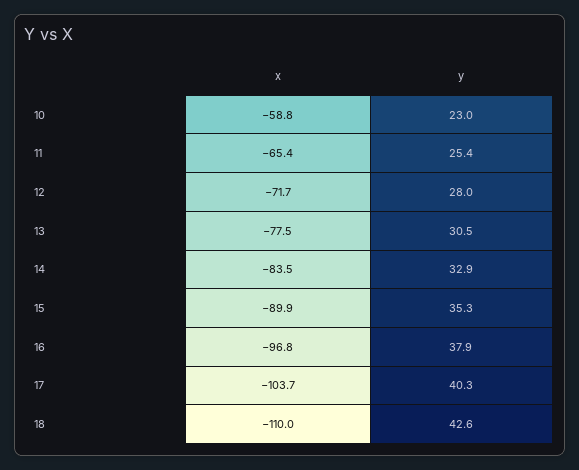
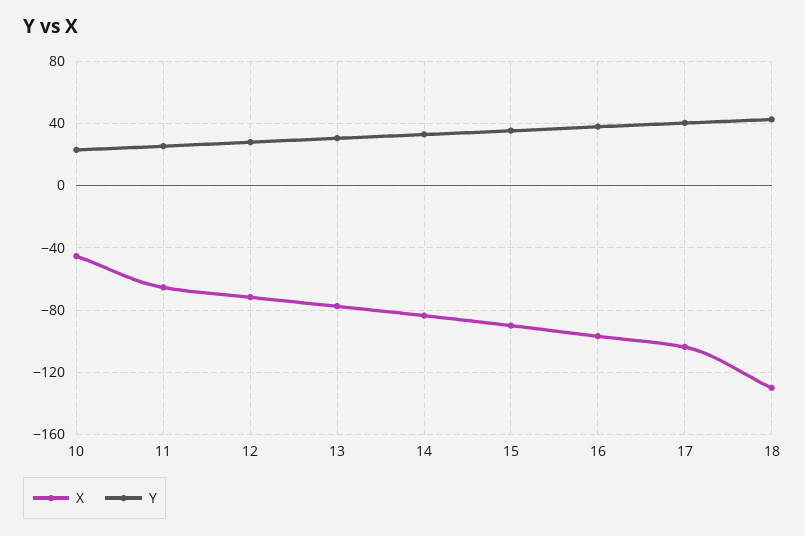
  {
    "x": {
-     "10": -58.8,
+     "10": -45,
      "11": -65.4,
      "12": -71.7,
      "13": -77.5,
      "14": -83.5,
      "15": -89.9,
      "16": -96.8,
      "17": -103.7,
-     "18": -110
+     "18": -130
    },
    "y": {
      "10": 23,
      "11": 25.4,
      "12": 28,
      "13": 30.5,
      "14": 32.9,
      "15": 35.3,
      "16": 37.9,
      "17": 40.3,
      "18": 42.6
    }
  }

